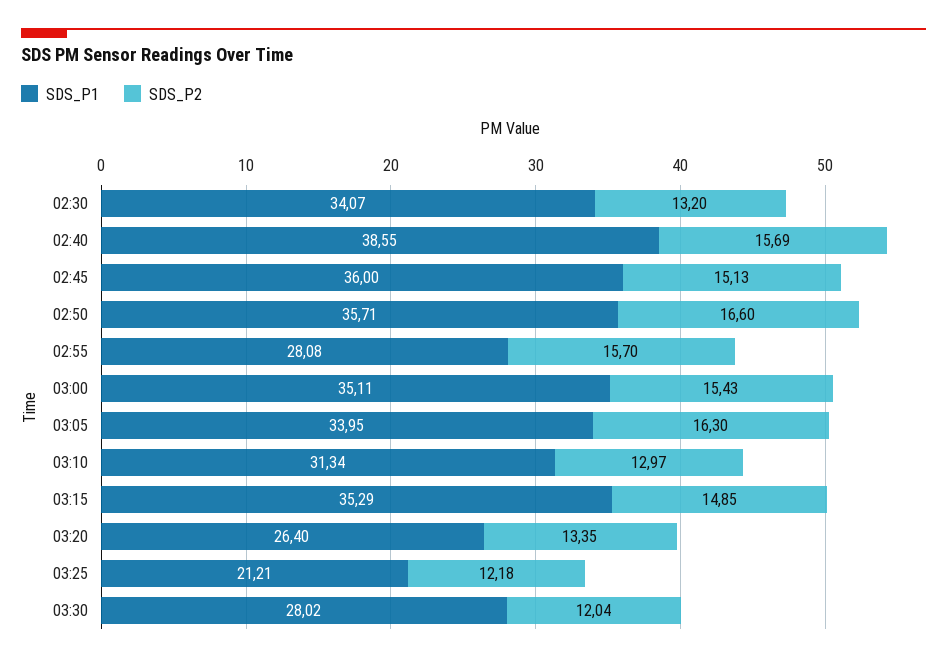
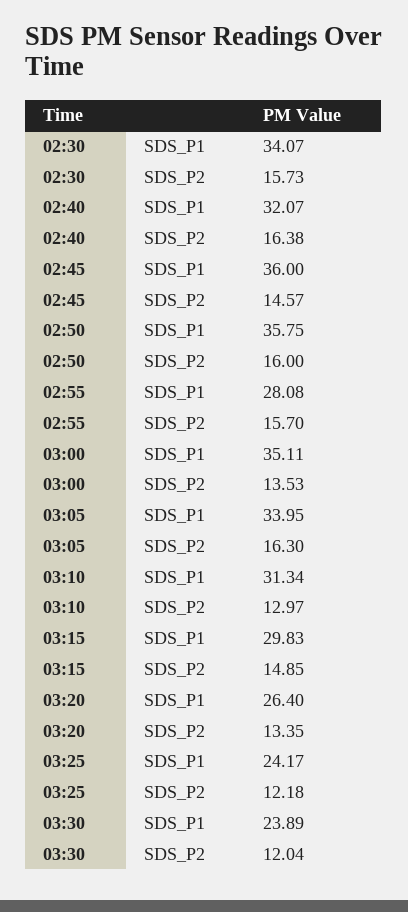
  {
    "SDS_P1": {
      "02:30": 34.07,
-     "02:40": 38.55,
+     "02:40": 32.07,
      "02:45": 36,
-     "02:50": 35.71,
+     "02:50": 35.75,
      "02:55": 28.08,
      "03:00": 35.11,
      "03:05": 33.95,
      "03:10": 31.34,
-     "03:15": 35.29,
+     "03:15": 29.83,
      "03:20": 26.4,
-     "03:25": 21.21,
+     "03:25": 24.17,
-     "03:30": 28.02
+     "03:30": 23.89
    },
    "SDS_P2": {
-     "02:30": 13.2,
+     "02:30": 15.73,
-     "02:40": 15.69,
+     "02:40": 16.38,
-     "02:45": 15.13,
+     "02:45": 14.57,
-     "02:50": 16.6,
+     "02:50": 16,
      "02:55": 15.7,
-     "03:00": 15.43,
+     "03:00": 13.53,
      "03:05": 16.3,
      "03:10": 12.97,
      "03:15": 14.85,
      "03:20": 13.35,
      "03:25": 12.18,
      "03:30": 12.04
    }
  }

